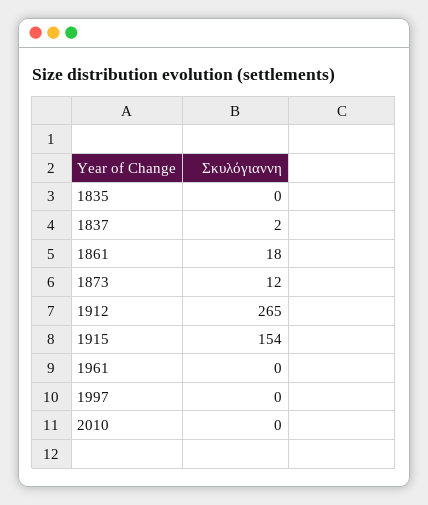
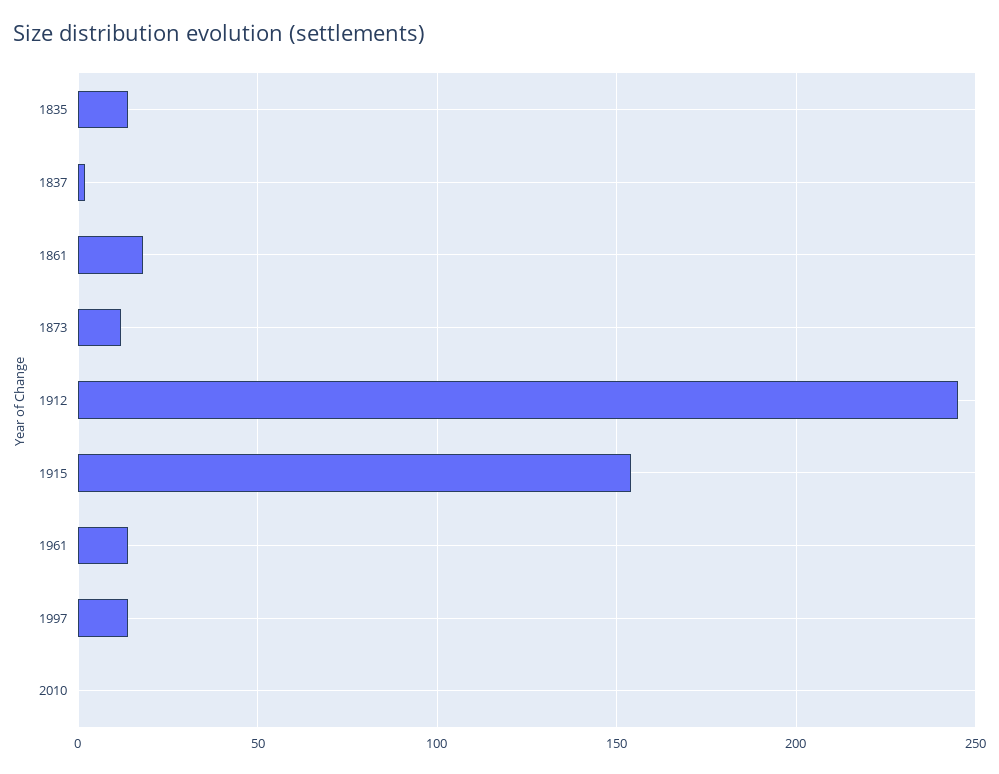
  {
-   "1835": 0,
+   "1835": 15,
    "1837": 2,
    "1861": 18,
    "1873": 12,
-   "1912": 265,
+   "1912": 245,
    "1915": 154,
-   "1961": 0,
+   "1961": 15,
-   "1997": 0,
+   "1997": 15,
    "2010": 0
  }

